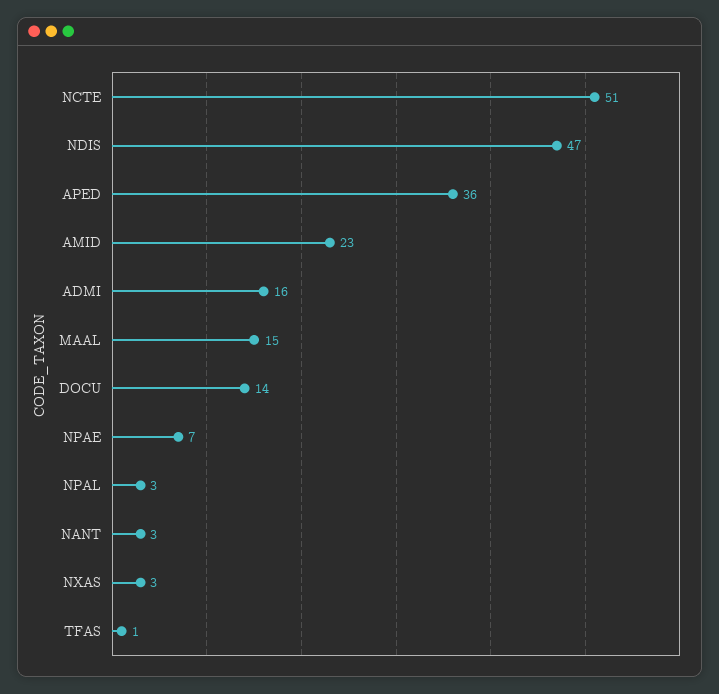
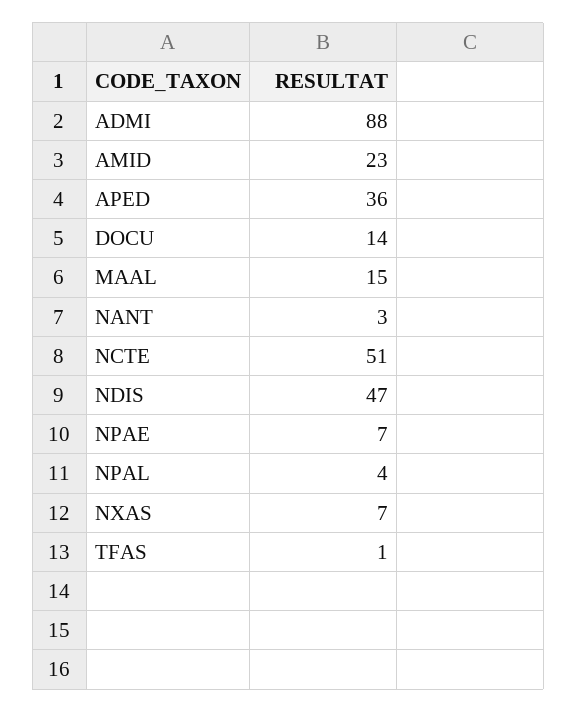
  {
    "NCTE": 51,
    "NDIS": 47,
    "APED": 36,
    "AMID": 23,
-   "ADMI": 16,
+   "ADMI": 88,
    "MAAL": 15,
    "DOCU": 14,
    "NPAE": 7,
-   "NPAL": 3,
+   "NPAL": 4,
    "NANT": 3,
-   "NXAS": 3,
+   "NXAS": 7,
    "TFAS": 1
  }

